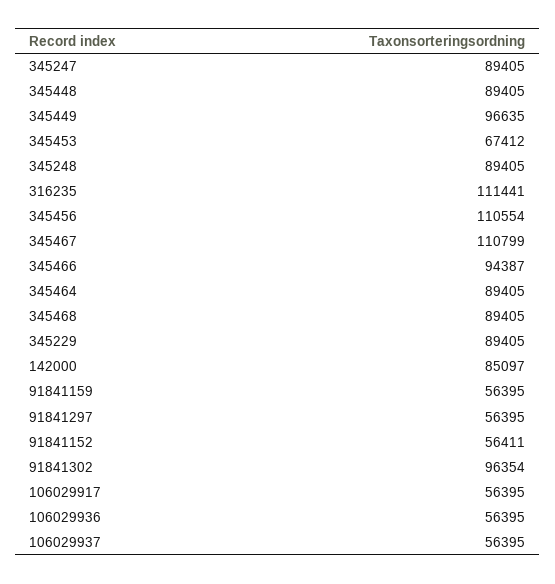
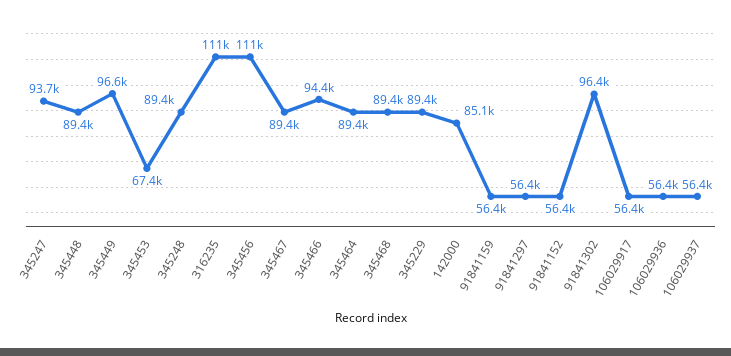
  {
-   "345247": 89405,
+   "345247": 93700,
    "345448": 89405,
    "345449": 96635,
    "345453": 67412,
    "345248": 89405,
    "316235": 111441,
    "345456": 110554,
-   "345467": 110799,
+   "345467": 89400,
    "345466": 94387,
    "345464": 89405,
    "345468": 89405,
    "345229": 89405,
    "142000": 85097,
    "91841159": 56395,
    "91841297": 56395,
    "91841152": 56411,
    "91841302": 96354,
    "106029917": 56395,
    "106029936": 56395,
    "106029937": 56395
  }

